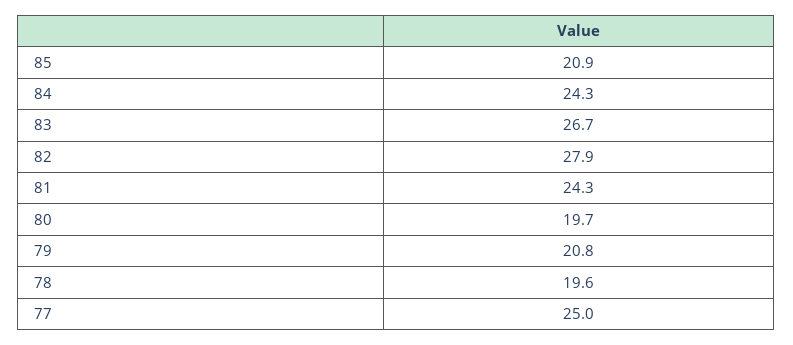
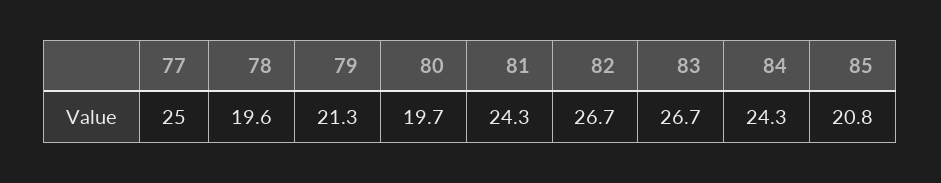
  {
-   "85": 20.9,
+   "85": 20.8,
    "84": 24.3,
    "83": 26.7,
-   "82": 27.9,
+   "82": 26.7,
    "81": 24.3,
    "80": 19.7,
-   "79": 20.8,
+   "79": 21.3,
    "78": 19.6,
    "77": 25
  }

